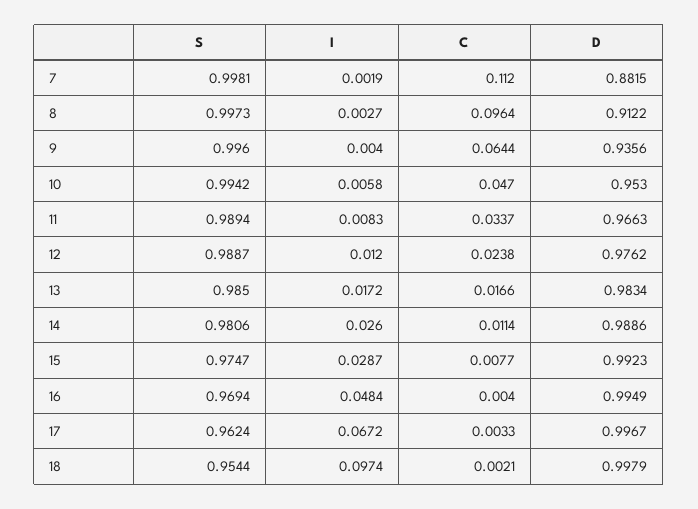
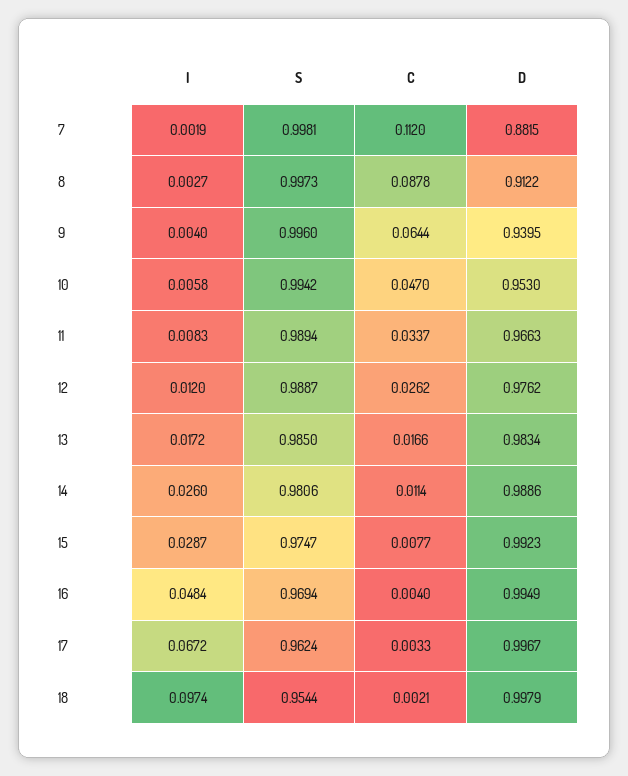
  {
    "S": {
      "7": 0.9981,
      "8": 0.9973,
      "9": 0.996,
      "10": 0.9942,
      "11": 0.9894,
      "12": 0.9887,
      "13": 0.985,
      "14": 0.9806,
      "15": 0.9747,
      "16": 0.9694,
      "17": 0.9624,
      "18": 0.9544
    },
    "I": {
      "7": 0.0019,
      "8": 0.0027,
      "9": 0.004,
      "10": 0.0058,
      "11": 0.0083,
      "12": 0.012,
      "13": 0.0172,
      "14": 0.026,
      "15": 0.0287,
      "16": 0.0484,
      "17": 0.0672,
      "18": 0.0974
    },
    "C": {
      "7": 0.112,
-     "8": 0.0964,
+     "8": 0.0878,
      "9": 0.0644,
      "10": 0.047,
      "11": 0.0337,
-     "12": 0.0238,
+     "12": 0.0262,
      "13": 0.0166,
      "14": 0.0114,
      "15": 0.0077,
      "16": 0.004,
      "17": 0.0033,
      "18": 0.0021
    },
    "D": {
      "7": 0.8815,
      "8": 0.9122,
-     "9": 0.9356,
+     "9": 0.9395,
      "10": 0.953,
      "11": 0.9663,
      "12": 0.9762,
      "13": 0.9834,
      "14": 0.9886,
      "15": 0.9923,
      "16": 0.9949,
      "17": 0.9967,
      "18": 0.9979
    }
  }

